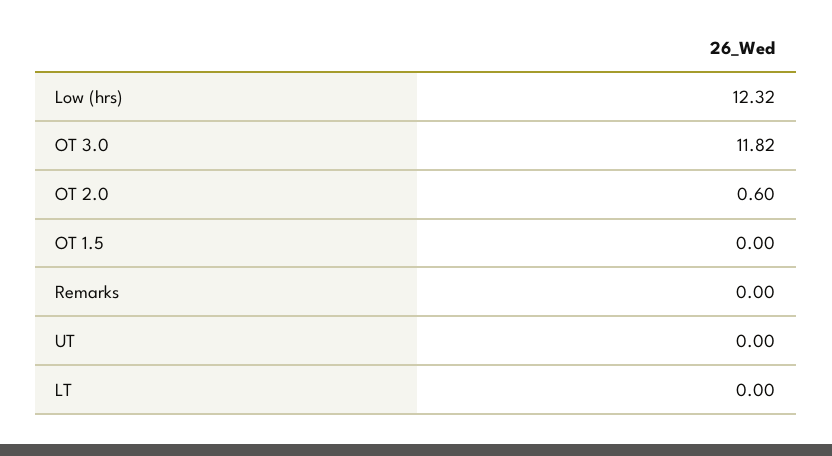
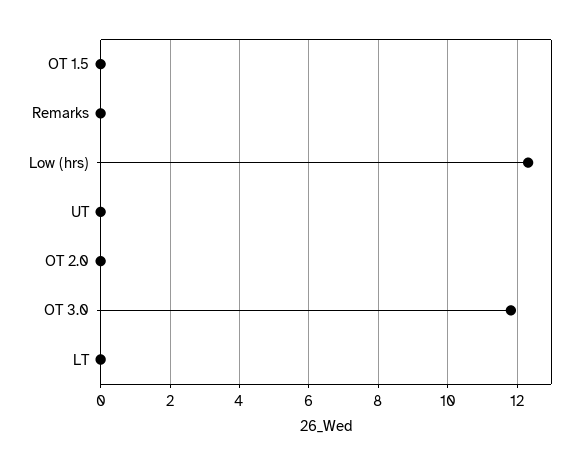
  {
    "Low (hrs)": 12.32,
    "OT 3.0": 11.82,
-   "OT 2.0": 0.6,
+   "OT 2.0": 0,
    "OT 1.5": 0,
    "Remarks": 0,
    "UT": 0,
    "LT": 0
  }

